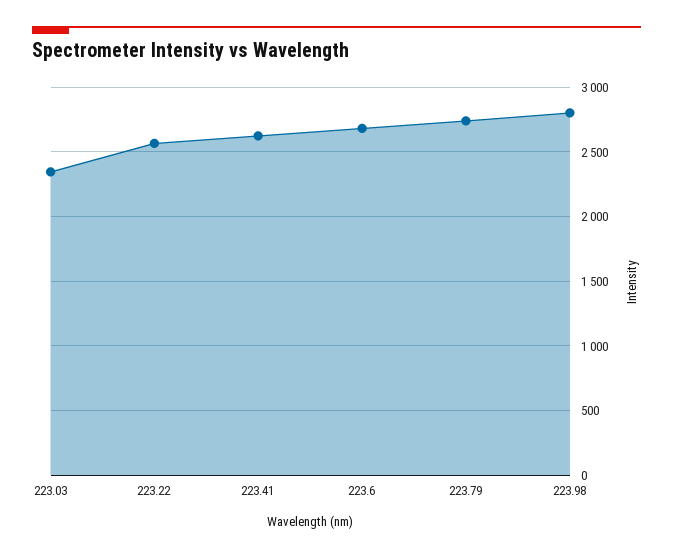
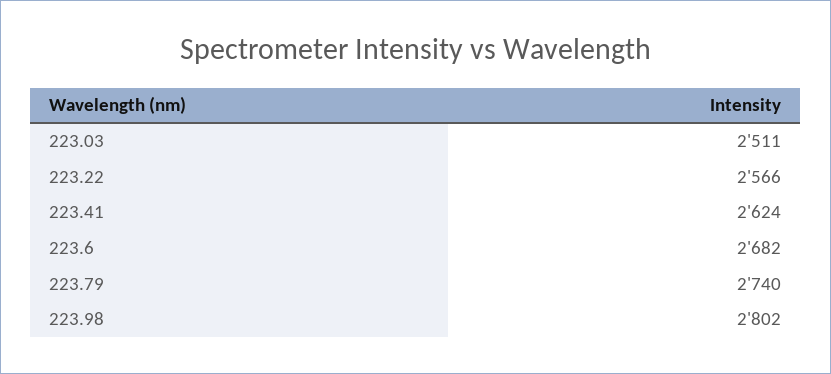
  {
-   "223.03": 2350,
+   "223.03": 2511,
    "223.22": 2566,
    "223.41": 2624,
    "223.6": 2682,
    "223.79": 2740,
    "223.98": 2802
  }

